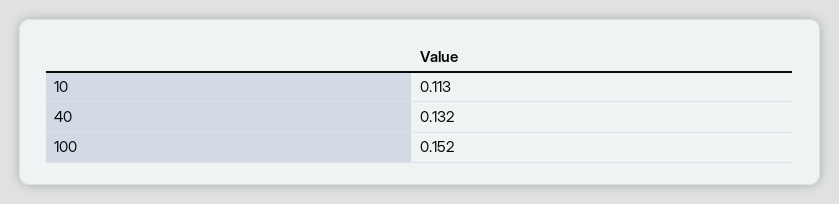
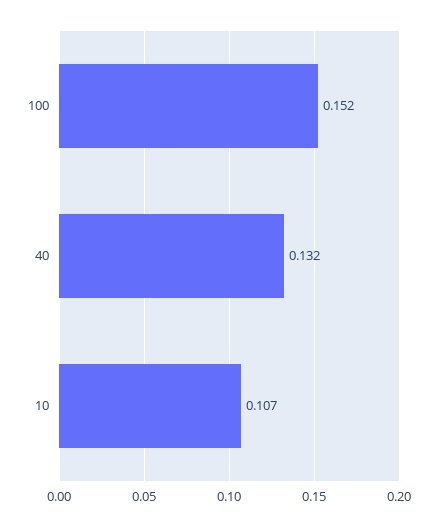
  {
-   "10": 0.113,
+   "10": 0.107,
    "40": 0.132,
    "100": 0.152
  }

